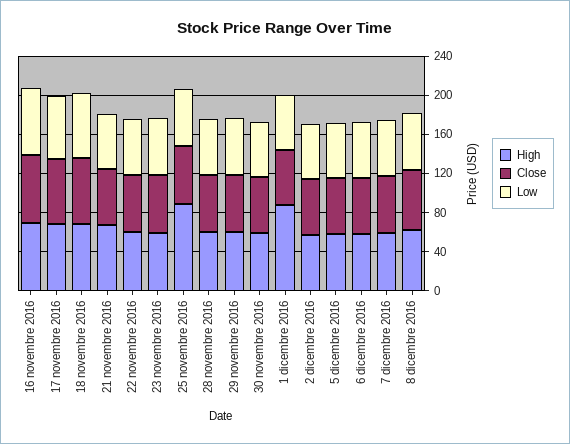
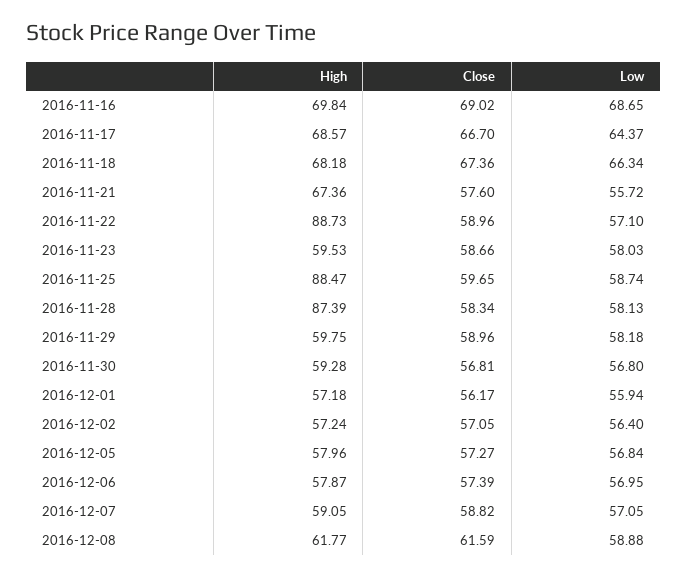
  {
    "High": {
      "16 novembre 2016": 69.84,
      "17 novembre 2016": 68.57,
      "18 novembre 2016": 68.18,
      "21 novembre 2016": 67.36,
-     "22 novembre 2016": 60,
+     "22 novembre 2016": 88.73,
      "23 novembre 2016": 59.53,
      "25 novembre 2016": 88.47,
-     "28 novembre 2016": 60,
+     "28 novembre 2016": 87.39,
      "29 novembre 2016": 59.75,
      "30 novembre 2016": 59.28,
-     "1 dicembre 2016": 90,
+     "1 dicembre 2016": 57.18,
      "2 dicembre 2016": 57.24,
      "5 dicembre 2016": 57.96,
      "6 dicembre 2016": 57.87,
      "7 dicembre 2016": 59.05,
      "8 dicembre 2016": 61.77
    },
    "Close": {
      "16 novembre 2016": 69.02,
      "17 novembre 2016": 66.7,
      "18 novembre 2016": 67.36,
      "21 novembre 2016": 57.6,
      "22 novembre 2016": 58.96,
      "23 novembre 2016": 58.66,
      "25 novembre 2016": 59.65,
      "28 novembre 2016": 58.34,
      "29 novembre 2016": 58.96,
      "30 novembre 2016": 56.81,
      "1 dicembre 2016": 56.17,
      "2 dicembre 2016": 57.05,
      "5 dicembre 2016": 57.27,
      "6 dicembre 2016": 57.39,
      "7 dicembre 2016": 58.82,
      "8 dicembre 2016": 61.59
    },
    "Low": {
      "16 novembre 2016": 68.65,
      "17 novembre 2016": 64.37,
      "18 novembre 2016": 66.34,
      "21 novembre 2016": 55.72,
      "22 novembre 2016": 57.1,
      "23 novembre 2016": 58.03,
      "25 novembre 2016": 58.74,
      "28 novembre 2016": 58.13,
      "29 novembre 2016": 58.18,
      "30 novembre 2016": 56.8,
      "1 dicembre 2016": 55.94,
      "2 dicembre 2016": 56.4,
      "5 dicembre 2016": 56.84,
      "6 dicembre 2016": 56.95,
      "7 dicembre 2016": 57.05,
      "8 dicembre 2016": 58.88
    }
  }

